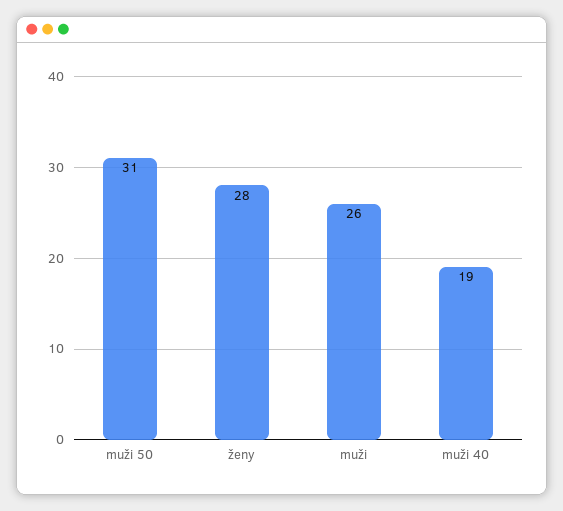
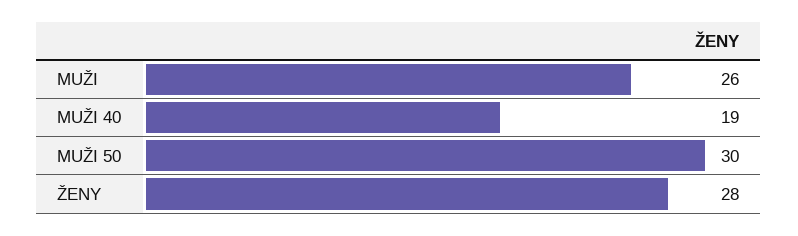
  {
-   "muži 50": 31,
+   "muži 50": 30,
    "ženy": 28,
    "muži": 26,
    "muži 40": 19
  }

